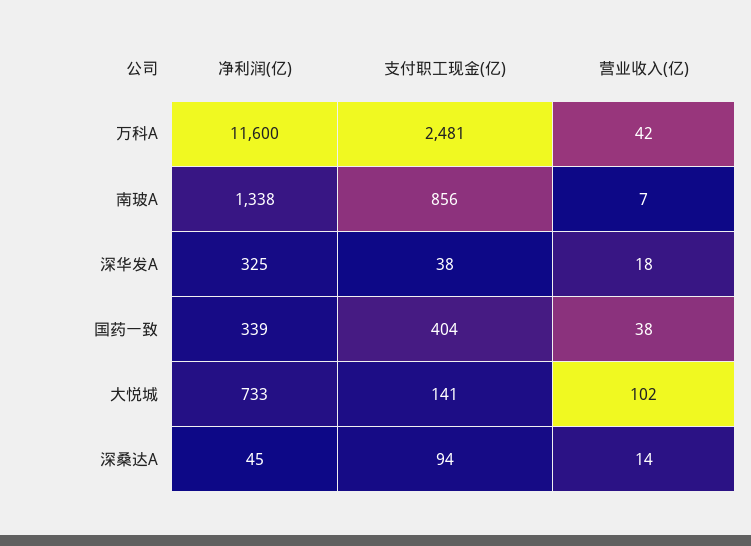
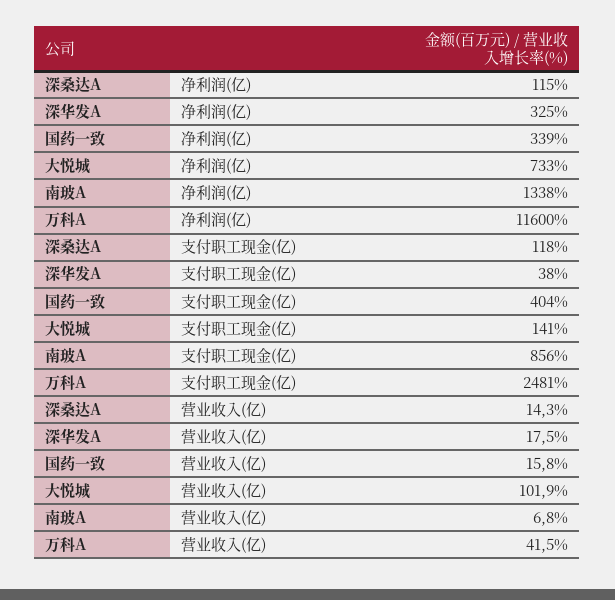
  {
    "净利润(亿)": {
      "万科A": 11600,
      "南玻A": 1338,
      "深华发A": 325,
      "国药一致": 339,
      "大悦城": 733,
-     "深桑达A": 45
+     "深桑达A": 115
    },
    "支付职工现金(亿)": {
      "万科A": 2481,
      "南玻A": 856,
      "深华发A": 38,
      "国药一致": 404,
      "大悦城": 141,
-     "深桑达A": 94
+     "深桑达A": 118
    },
    "营业收入(亿)": {
      "万科A": 41.5,
      "南玻A": 6.8,
      "深华发A": 17.5,
-     "国药一致": 38,
+     "国药一致": 15.8,
      "大悦城": 101.9,
      "深桑达A": 14.3
    }
  }

